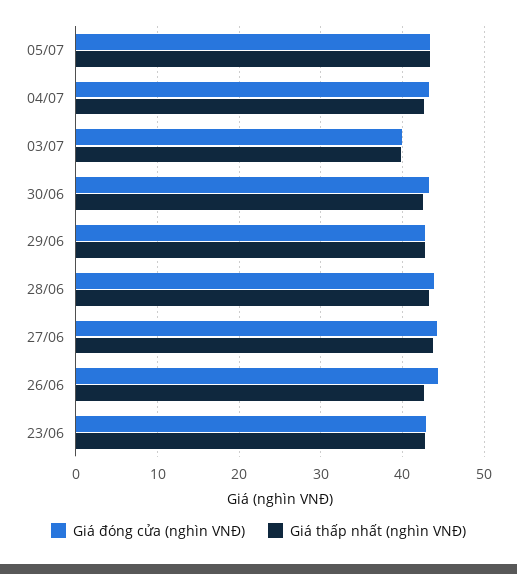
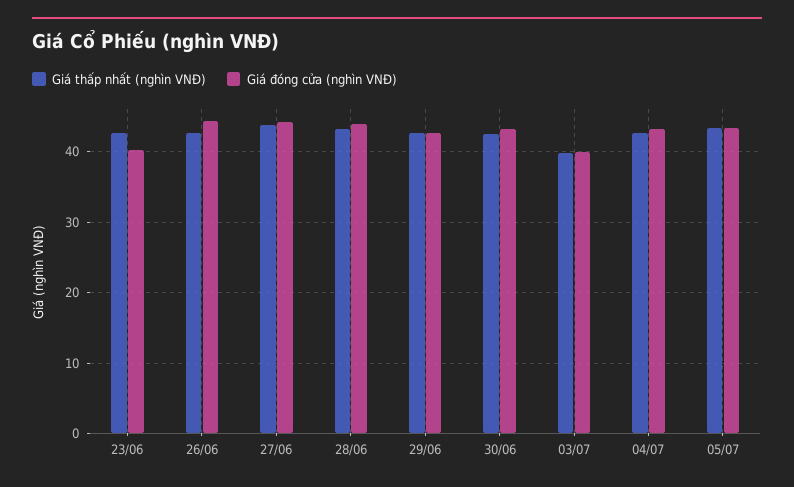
  {
    "Giá đóng cửa (nghìn VNĐ)": {
      "05/07": 43,
      "04/07": 43,
      "03/07": 40,
      "30/06": 43,
      "29/06": 43,
      "28/06": 44,
      "27/06": 44,
      "26/06": 44,
-     "23/06": 43
+     "23/06": 40
    },
    "Giá thấp nhất (nghìn VNĐ)": {
      "05/07": 43,
      "04/07": 43,
      "03/07": 40,
      "30/06": 43,
      "29/06": 43,
      "28/06": 43,
      "27/06": 44,
      "26/06": 43,
      "23/06": 43
    }
  }

